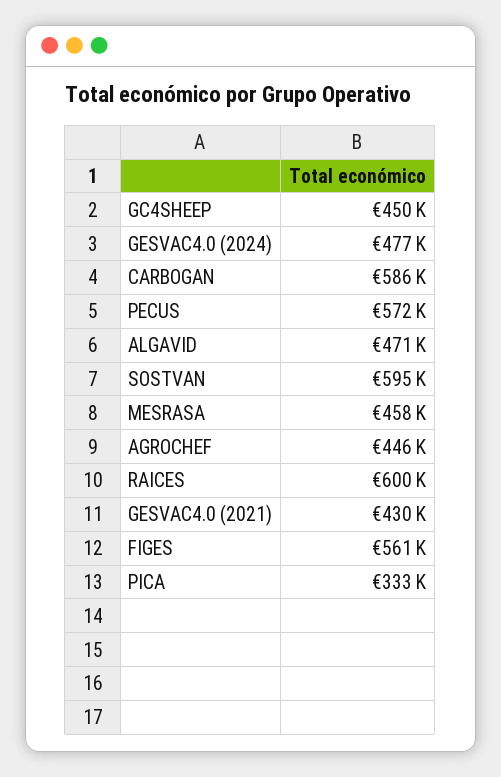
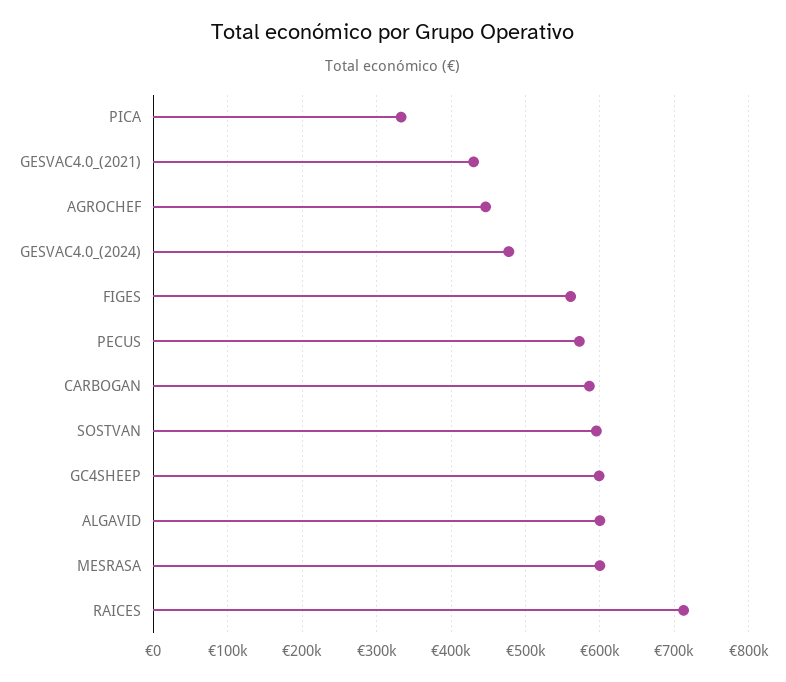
  {
-   "GC4SHEEP": 450000,
+   "GC4SHEEP": 600000,
    "GESVAC4.0 (2024)": 477000,
    "CARBOGAN": 586000,
    "PECUS": 572000,
-   "ALGAVID": 471000,
+   "ALGAVID": 600000,
    "SOSTVAN": 595000,
-   "MESRASA": 458000,
+   "MESRASA": 600000,
    "AGROCHEF": 446000,
-   "RAICES": 600000,
+   "RAICES": 710000,
    "GESVAC4.0 (2021)": 430000,
    "FIGES": 561000,
    "PICA": 333000
  }

